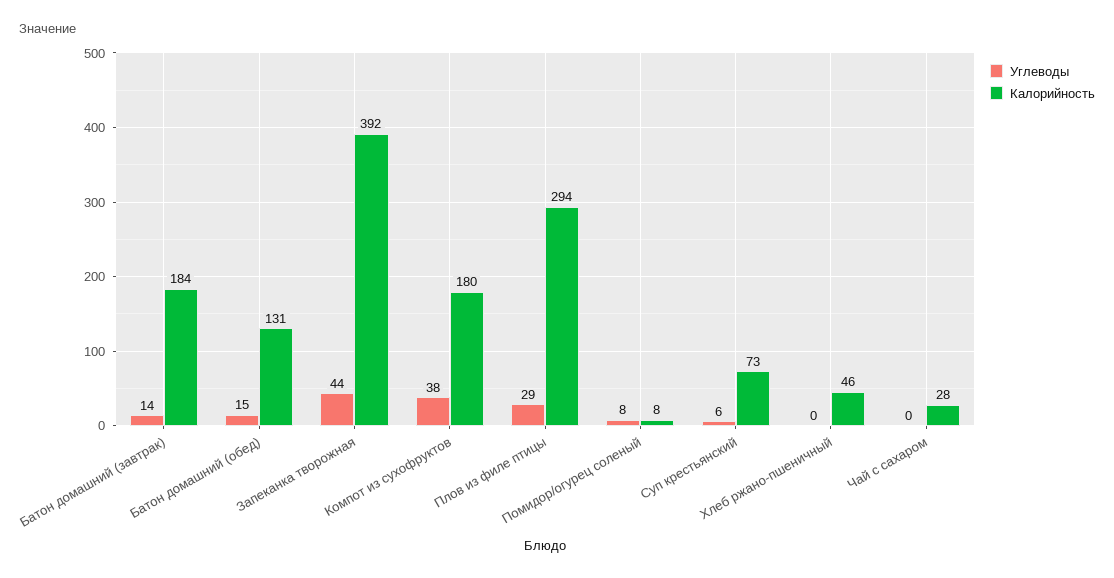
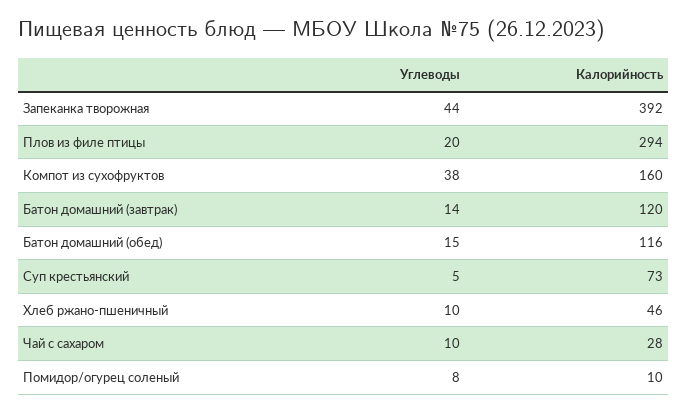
  {
    "Углеводы": {
      "Батон домашний (завтрак)": 14,
      "Батон домашний (обед)": 15,
      "Запеканка творожная": 44,
      "Компот из сухофруктов": 38,
-     "Плов из филе птицы": 29,
+     "Плов из филе птицы": 20,
      "Помидор/огурец соленый": 8,
-     "Суп крестьянский": 6,
+     "Суп крестьянский": 5,
-     "Хлеб ржано-пшеничный": 0,
+     "Хлеб ржано-пшеничный": 10,
-     "Чай с сахаром": 0
+     "Чай с сахаром": 10
    },
    "Калорийность": {
-     "Батон домашний (завтрак)": 184,
+     "Батон домашний (завтрак)": 120,
-     "Батон домашний (обед)": 131,
+     "Батон домашний (обед)": 116,
      "Запеканка творожная": 392,
-     "Компот из сухофруктов": 180,
+     "Компот из сухофруктов": 160,
      "Плов из филе птицы": 294,
-     "Помидор/огурец соленый": 8,
+     "Помидор/огурец соленый": 10,
      "Суп крестьянский": 73,
      "Хлеб ржано-пшеничный": 46,
      "Чай с сахаром": 28
    }
  }

